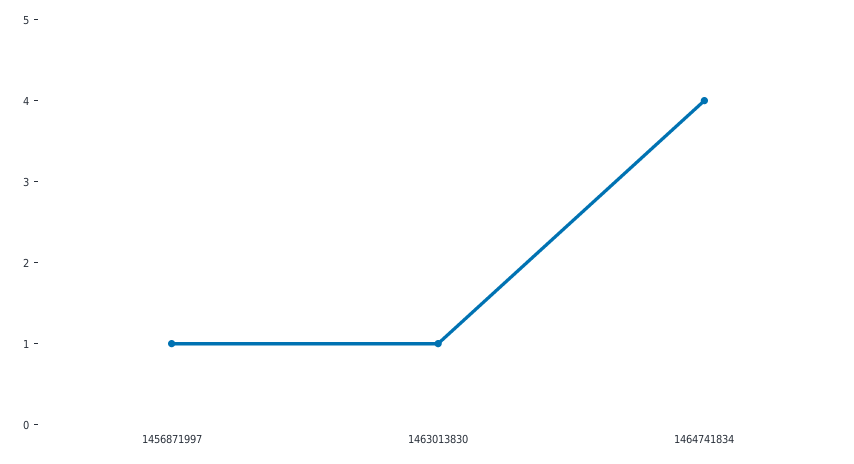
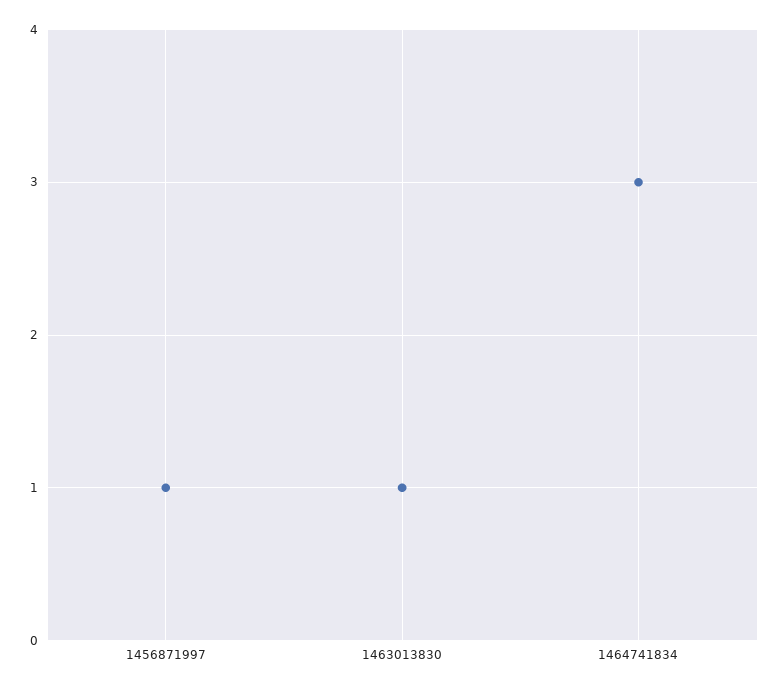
  {
    "1456871997": 1,
    "1463013830": 1,
-   "1464741834": 4
+   "1464741834": 3
  }

